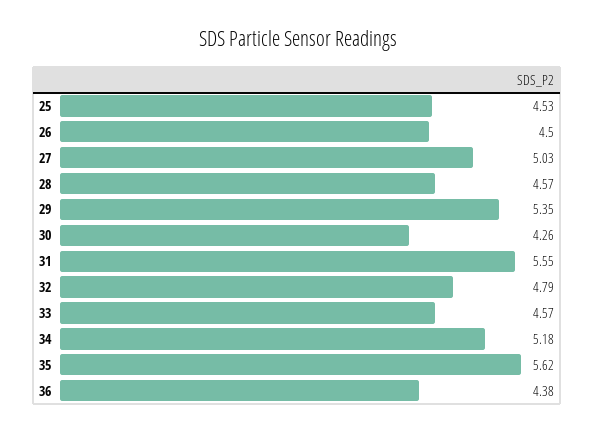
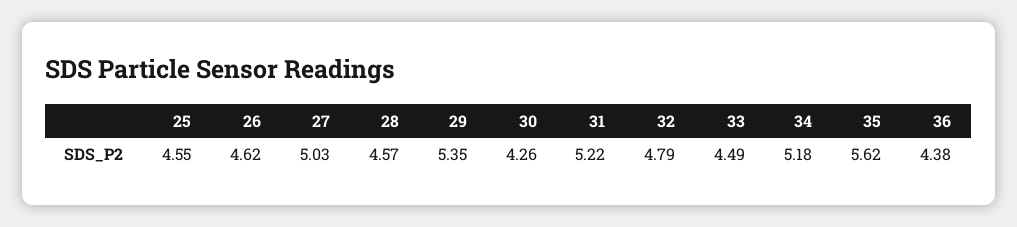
  {
-   "25": 4.53,
+   "25": 4.55,
-   "26": 4.5,
+   "26": 4.62,
    "27": 5.03,
    "28": 4.57,
    "29": 5.35,
    "30": 4.26,
-   "31": 5.55,
+   "31": 5.22,
    "32": 4.79,
-   "33": 4.57,
+   "33": 4.49,
    "34": 5.18,
    "35": 5.62,
    "36": 4.38
  }

